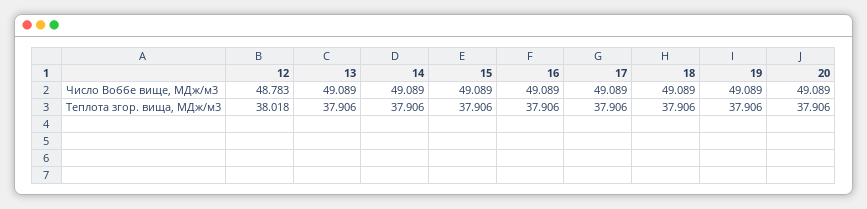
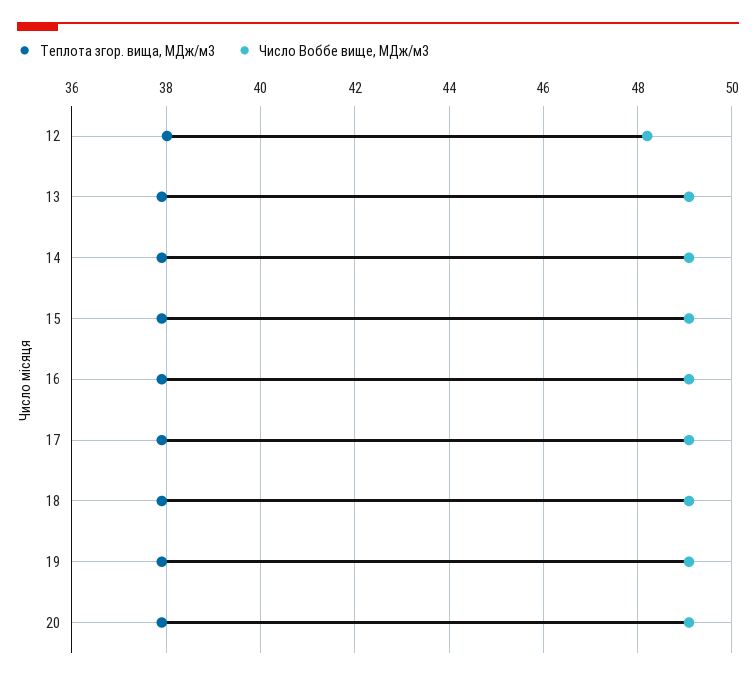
  {
    "Число Воббе вище, МДж/м3": {
-     "12": 48.783,
+     "12": 48.2,
      "13": 49.089,
      "14": 49.089,
      "15": 49.089,
      "16": 49.089,
      "17": 49.089,
      "18": 49.089,
      "19": 49.089,
      "20": 49.089
    },
    "Теплота згор. вища, МДж/м3": {
      "12": 38.018,
      "13": 37.906,
      "14": 37.906,
      "15": 37.906,
      "16": 37.906,
      "17": 37.906,
      "18": 37.906,
      "19": 37.906,
      "20": 37.906
    }
  }

